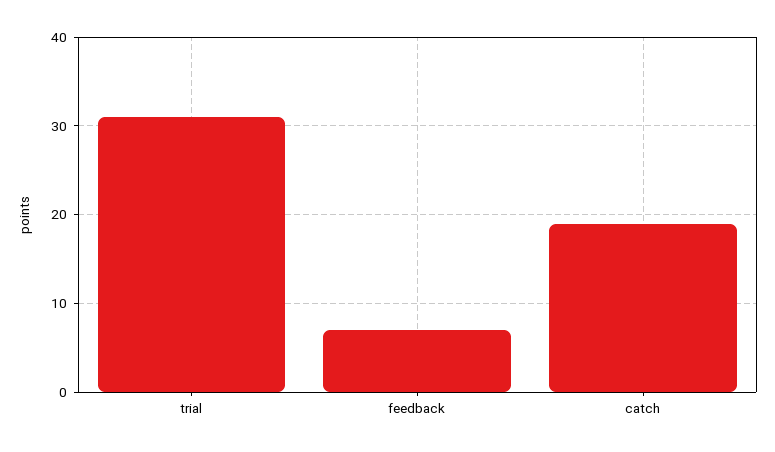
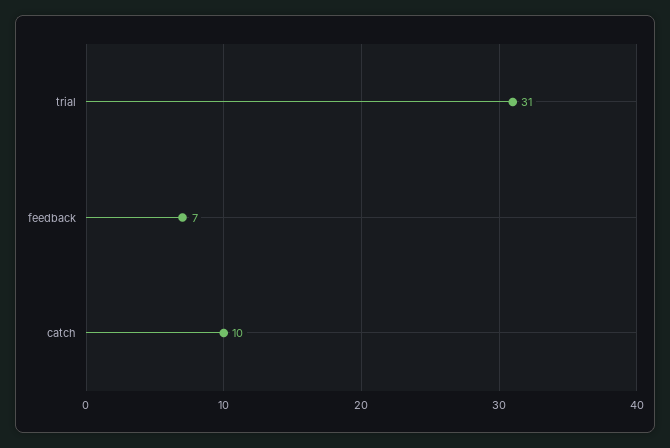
  {
    "trial": 31,
    "feedback": 7,
-   "catch": 19
+   "catch": 10
  }

